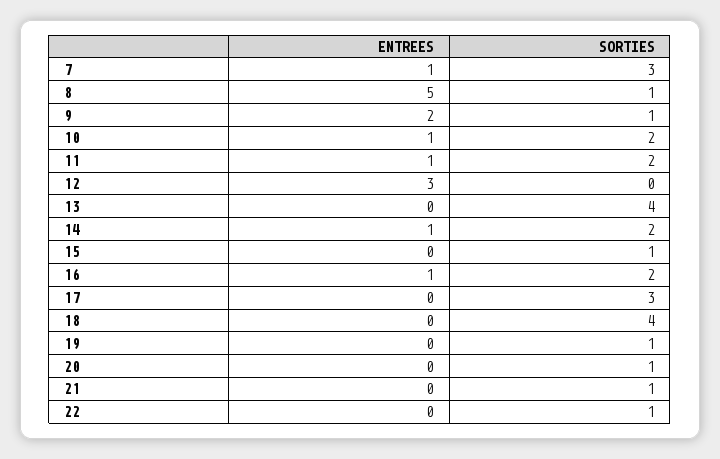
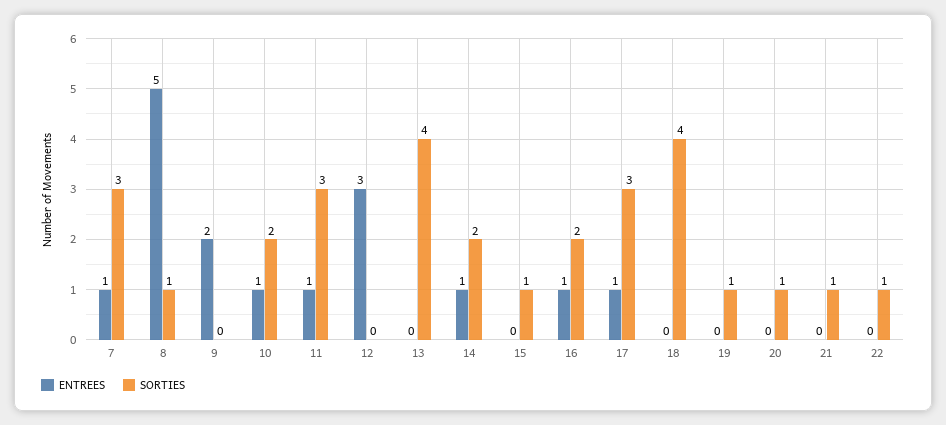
  {
    "ENTREES": {
      "7": 1,
      "8": 5,
      "9": 2,
      "10": 1,
      "11": 1,
      "12": 3,
      "13": 0,
      "14": 1,
      "15": 0,
      "16": 1,
-     "17": 0,
+     "17": 1,
      "18": 0,
      "19": 0,
      "20": 0,
      "21": 0,
      "22": 0
    },
    "SORTIES": {
      "7": 3,
      "8": 1,
-     "9": 1,
+     "9": 0,
      "10": 2,
-     "11": 2,
+     "11": 3,
      "12": 0,
      "13": 4,
      "14": 2,
      "15": 1,
      "16": 2,
      "17": 3,
      "18": 4,
      "19": 1,
      "20": 1,
      "21": 1,
      "22": 1
    }
  }

